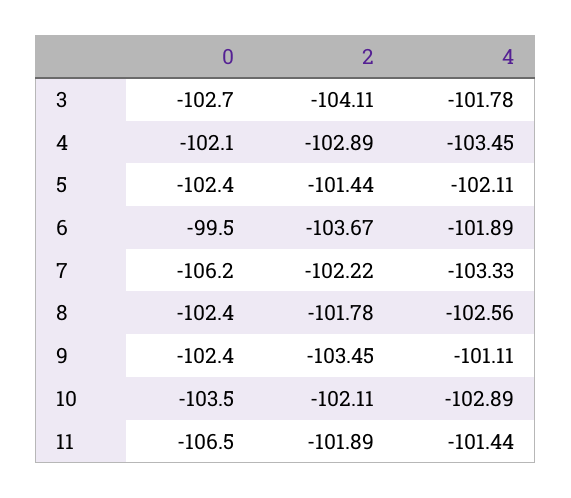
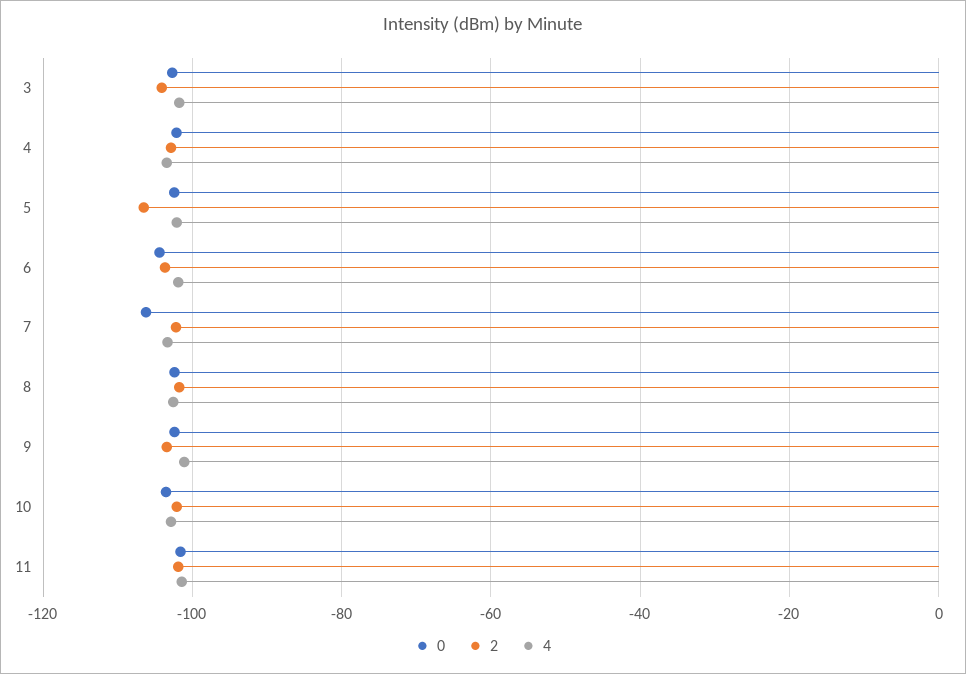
  {
    "0": {
      "3": -102.7,
      "4": -102.1,
      "5": -102.4,
-     "6": -99.5,
+     "6": -104,
      "7": -106.2,
      "8": -102.4,
      "9": -102.4,
      "10": -103.5,
-     "11": -106.5
+     "11": -102
    },
    "2": {
      "3": -104.11,
      "4": -102.89,
-     "5": -101.44,
+     "5": -106,
      "6": -103.67,
      "7": -102.22,
      "8": -101.78,
      "9": -103.45,
      "10": -102.11,
      "11": -101.89
    },
    "4": {
      "3": -101.78,
      "4": -103.45,
      "5": -102.11,
      "6": -101.89,
      "7": -103.33,
      "8": -102.56,
      "9": -101.11,
      "10": -102.89,
      "11": -101.44
    }
  }

